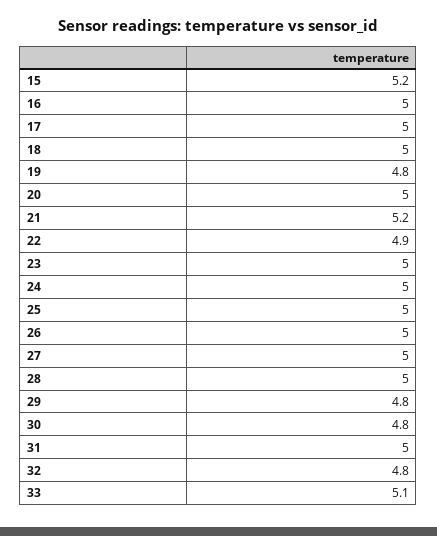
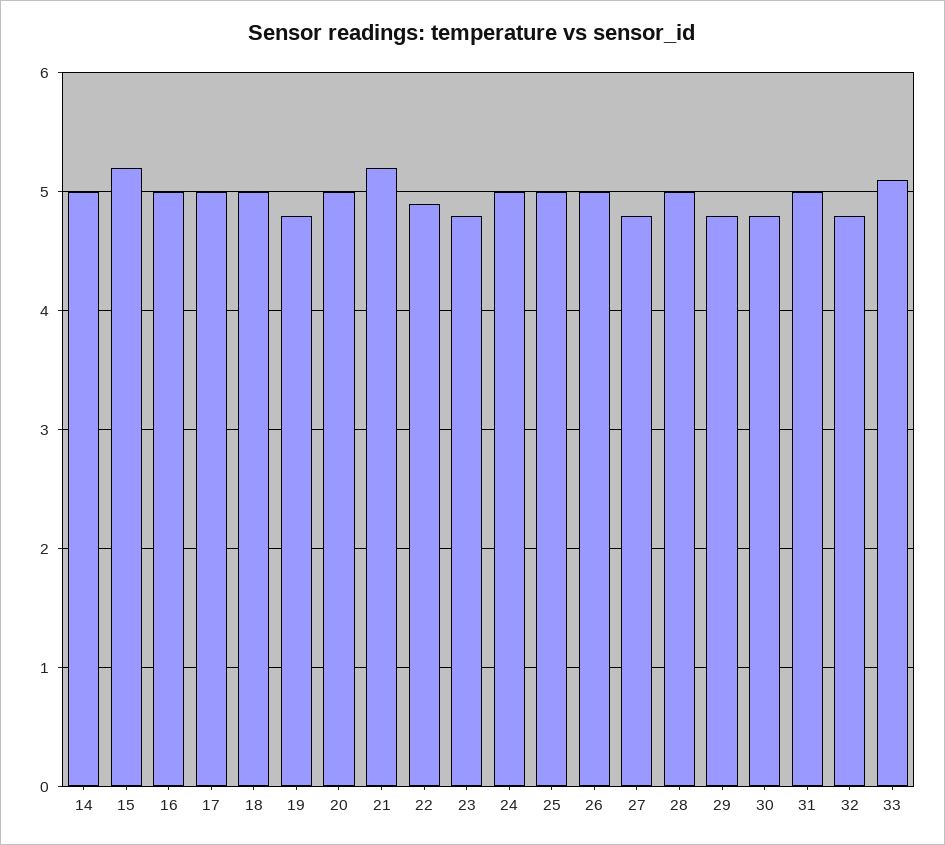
  {
    "15": 5.2,
    "16": 5,
    "17": 5,
    "18": 5,
    "19": 4.8,
    "20": 5,
    "21": 5.2,
    "22": 4.9,
-   "23": 5,
+   "23": 4.8,
    "24": 5,
    "25": 5,
    "26": 5,
-   "27": 5,
+   "27": 4.8,
    "28": 5,
    "29": 4.8,
    "30": 4.8,
    "31": 5,
    "32": 4.8,
-   "33": 5.1
+   "33": 5.1,
+   "14": 5
  }

